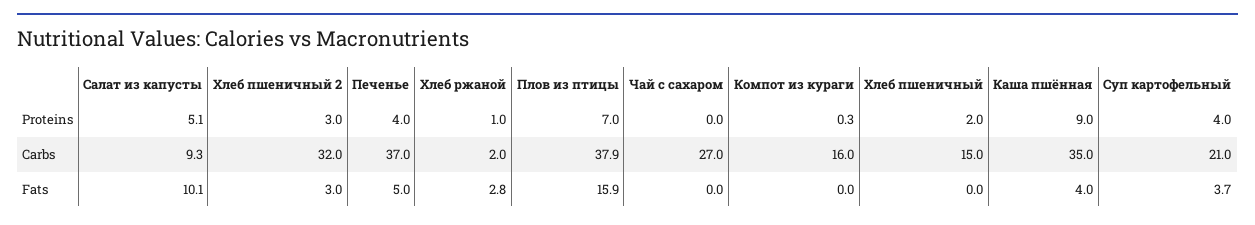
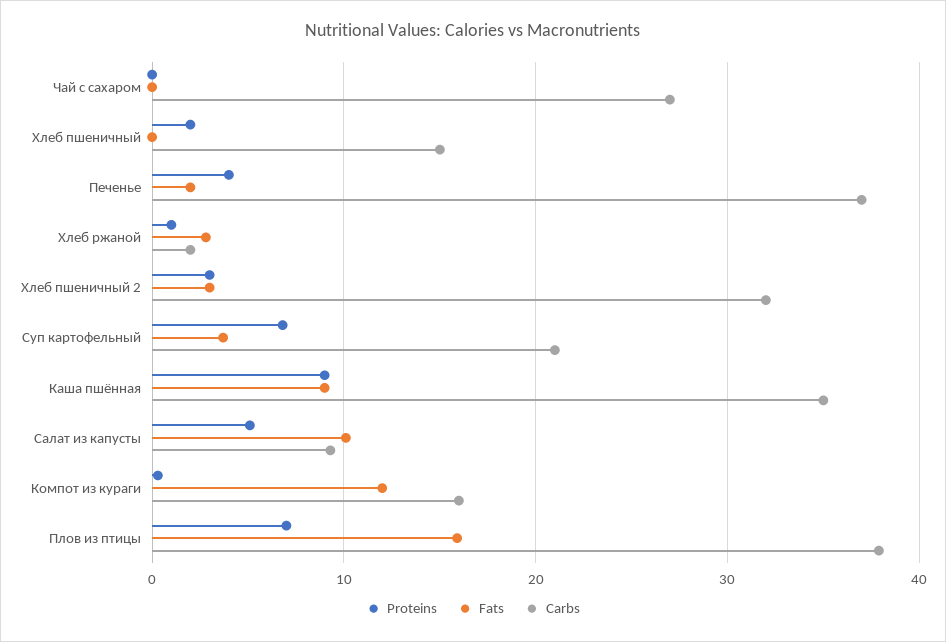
  {
    "Proteins": {
      "Салат из капусты": 5.1,
      "Хлеб пшеничный 2": 3,
      "Печенье": 4,
      "Хлеб ржаной": 1,
      "Плов из птицы": 7,
      "Чай с сахаром": 0,
      "Компот из кураги": 0.3,
      "Хлеб пшеничный": 2,
      "Каша пшённая": 9,
-     "Суп картофельный": 4
+     "Суп картофельный": 7
    },
    "Carbs": {
      "Салат из капусты": 9.3,
      "Хлеб пшеничный 2": 32,
      "Печенье": 37,
      "Хлеб ржаной": 2,
      "Плов из птицы": 37.9,
      "Чай с сахаром": 27,
      "Компот из кураги": 16,
      "Хлеб пшеничный": 15,
      "Каша пшённая": 35,
      "Суп картофельный": 21
    },
    "Fats": {
      "Салат из капусты": 10.1,
      "Хлеб пшеничный 2": 3,
-     "Печенье": 5,
+     "Печенье": 2,
      "Хлеб ржаной": 2.8,
      "Плов из птицы": 15.9,
      "Чай с сахаром": 0,
-     "Компот из кураги": 0,
+     "Компот из кураги": 12,
      "Хлеб пшеничный": 0,
-     "Каша пшённая": 4,
+     "Каша пшённая": 9,
      "Суп картофельный": 3.7
    }
  }

